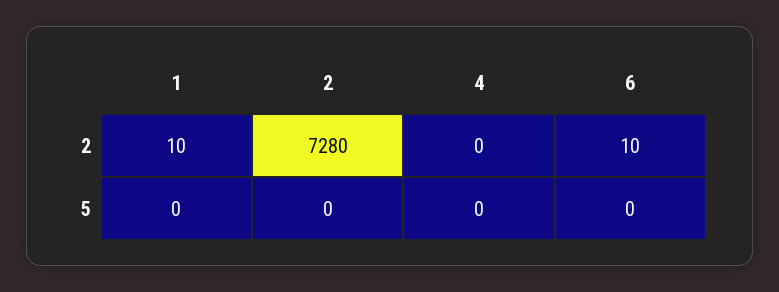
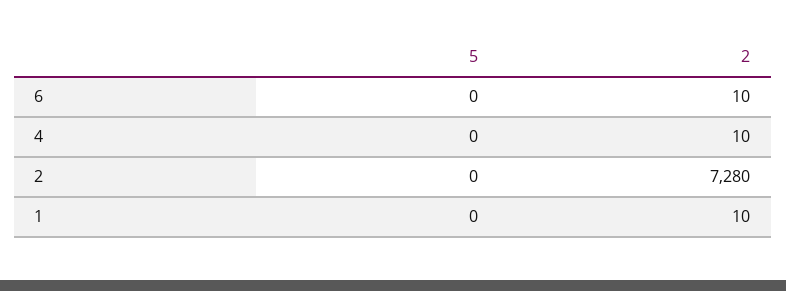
  {
    "1": {
      "2": 10,
      "5": 0
    },
    "2": {
      "2": 7280,
      "5": 0
    },
    "4": {
-     "2": 0,
+     "2": 10,
      "5": 0
    },
    "6": {
      "2": 10,
      "5": 0
    }
  }

